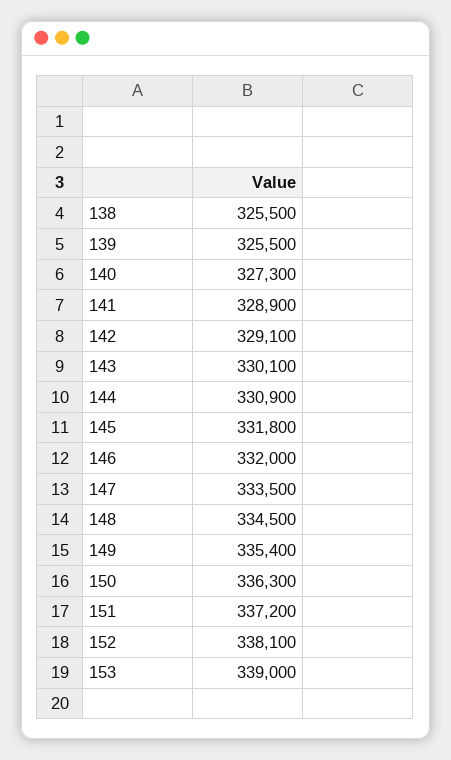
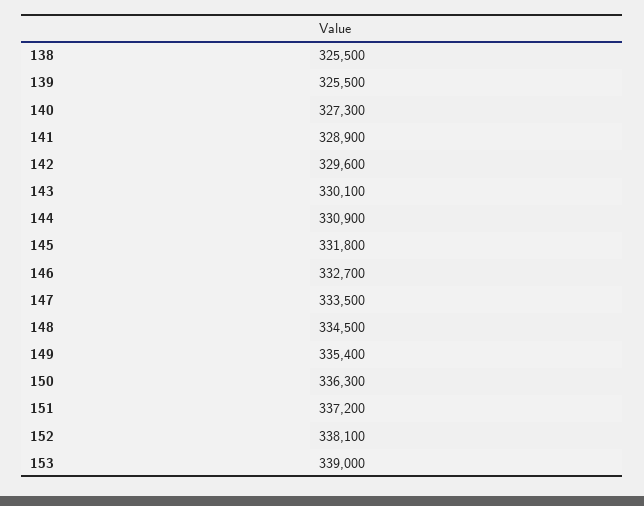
  {
    "138": 325500,
    "139": 325500,
    "140": 327300,
    "141": 328900,
-   "142": 329100,
+   "142": 329600,
    "143": 330100,
    "144": 330900,
    "145": 331800,
-   "146": 332000,
+   "146": 332700,
    "147": 333500,
    "148": 334500,
    "149": 335400,
    "150": 336300,
    "151": 337200,
    "152": 338100,
    "153": 339000
  }

